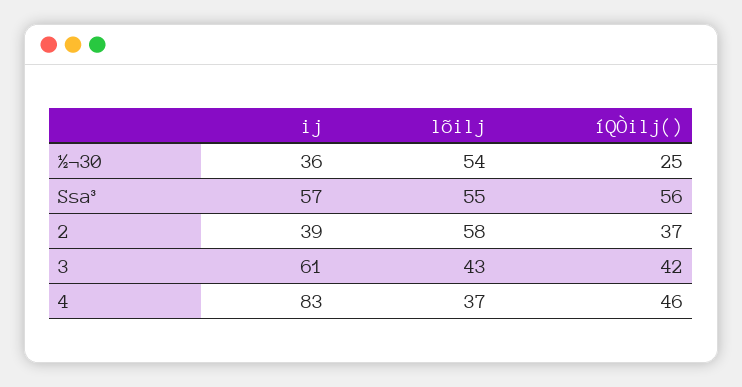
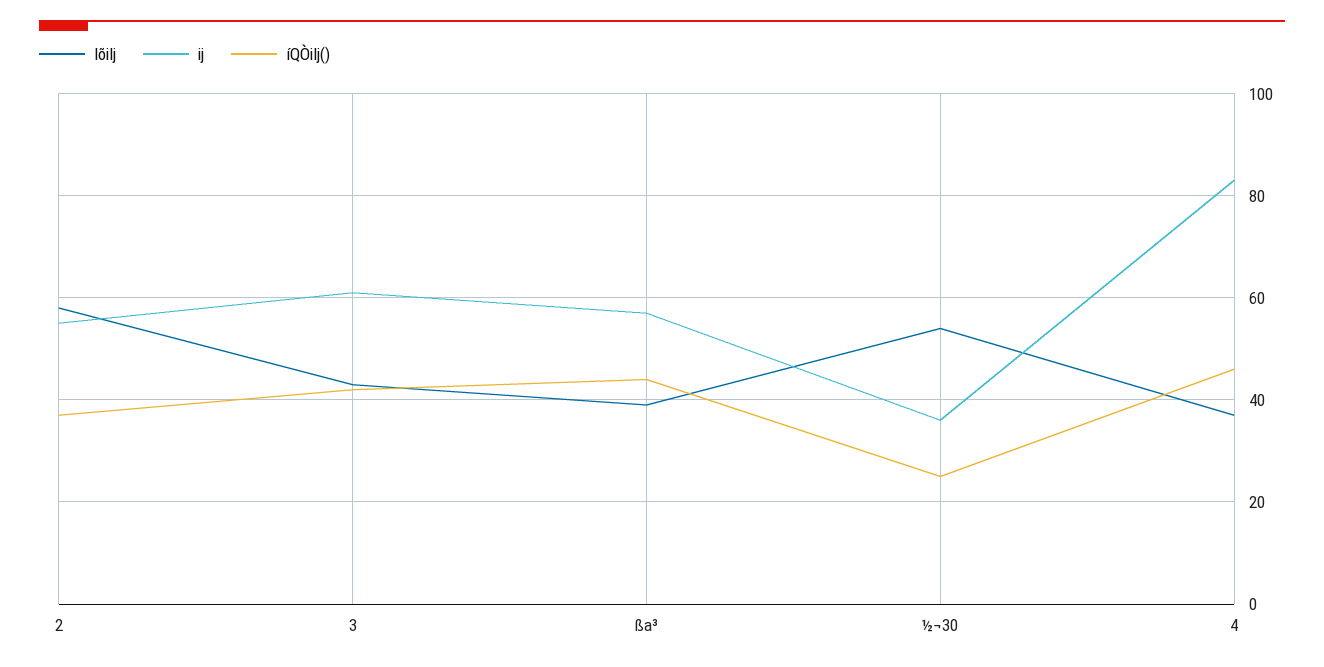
  {
    "ij": {
      "½¬30": 36,
      "Ssa³": 57,
-     "2": 39,
+     "2": 55,
      "3": 61,
      "4": 83
    },
    "lõilj": {
      "½¬30": 54,
-     "Ssa³": 55,
+     "Ssa³": 40,
      "2": 58,
      "3": 43,
      "4": 37
    },
    "íQÒilj()": {
      "½¬30": 25,
-     "Ssa³": 56,
+     "Ssa³": 45,
      "2": 37,
      "3": 42,
      "4": 46
    }
  }

